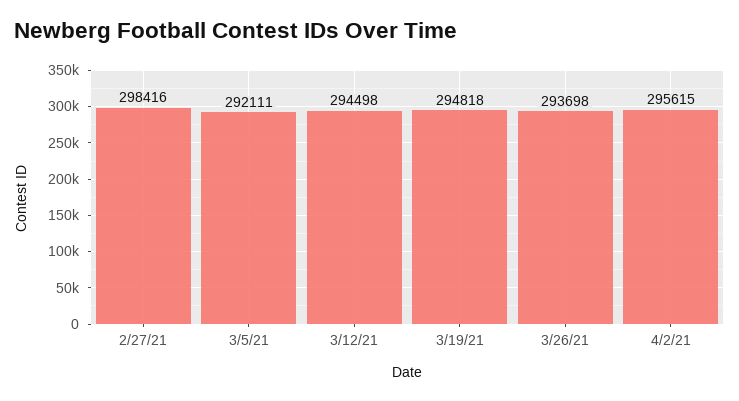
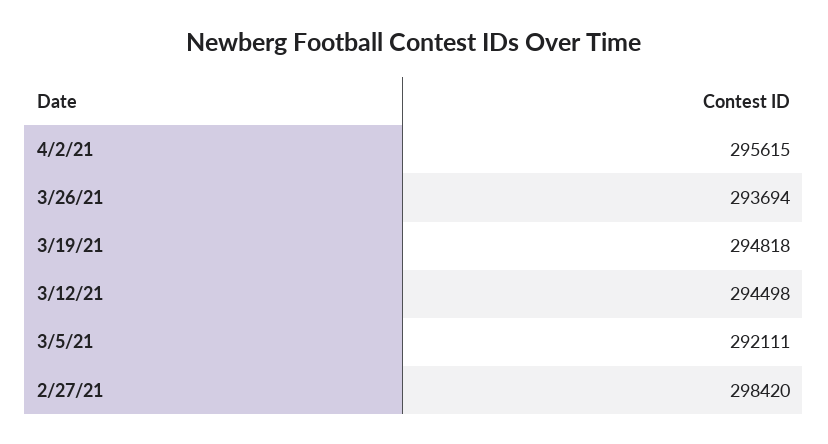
  {
-   "2/27/21": 298416,
+   "2/27/21": 298420,
    "3/5/21": 292111,
    "3/12/21": 294498,
    "3/19/21": 294818,
-   "3/26/21": 293698,
+   "3/26/21": 293694,
    "4/2/21": 295615
  }

